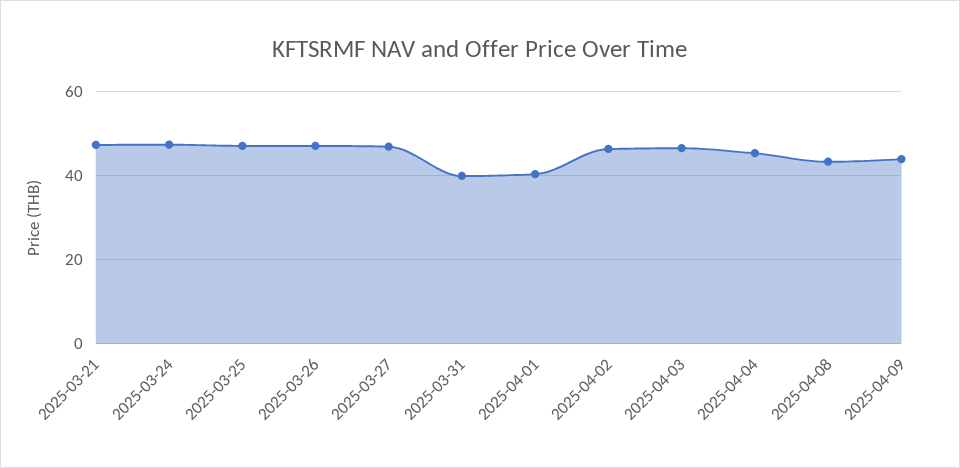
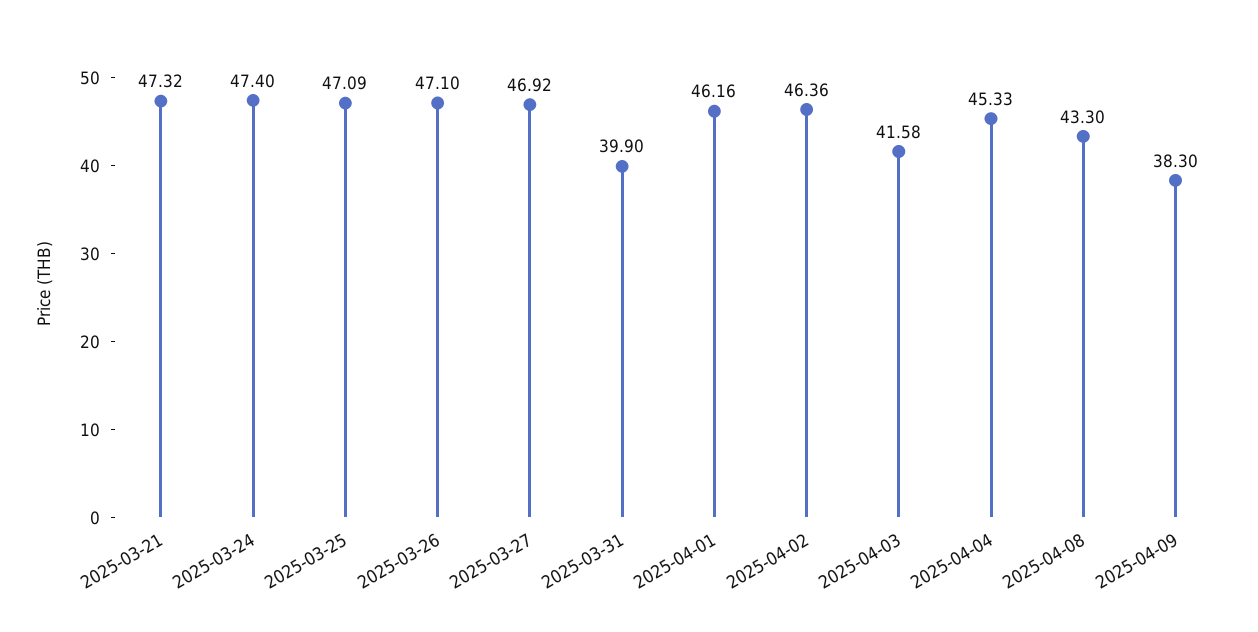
  {
    "2025-03-21": 47.32,
    "2025-03-24": 47.4,
    "2025-03-25": 47.09,
    "2025-03-26": 47.1,
    "2025-03-27": 46.92,
    "2025-03-31": 39.9,
-   "2025-04-01": 40,
+   "2025-04-01": 46.16,
    "2025-04-02": 46.36,
-   "2025-04-03": 46,
+   "2025-04-03": 41.58,
    "2025-04-04": 45.33,
    "2025-04-08": 43.3,
-   "2025-04-09": 44
+   "2025-04-09": 38.3
  }

